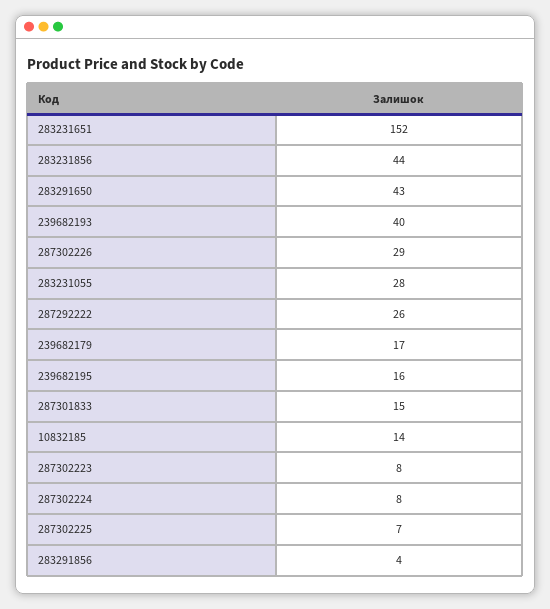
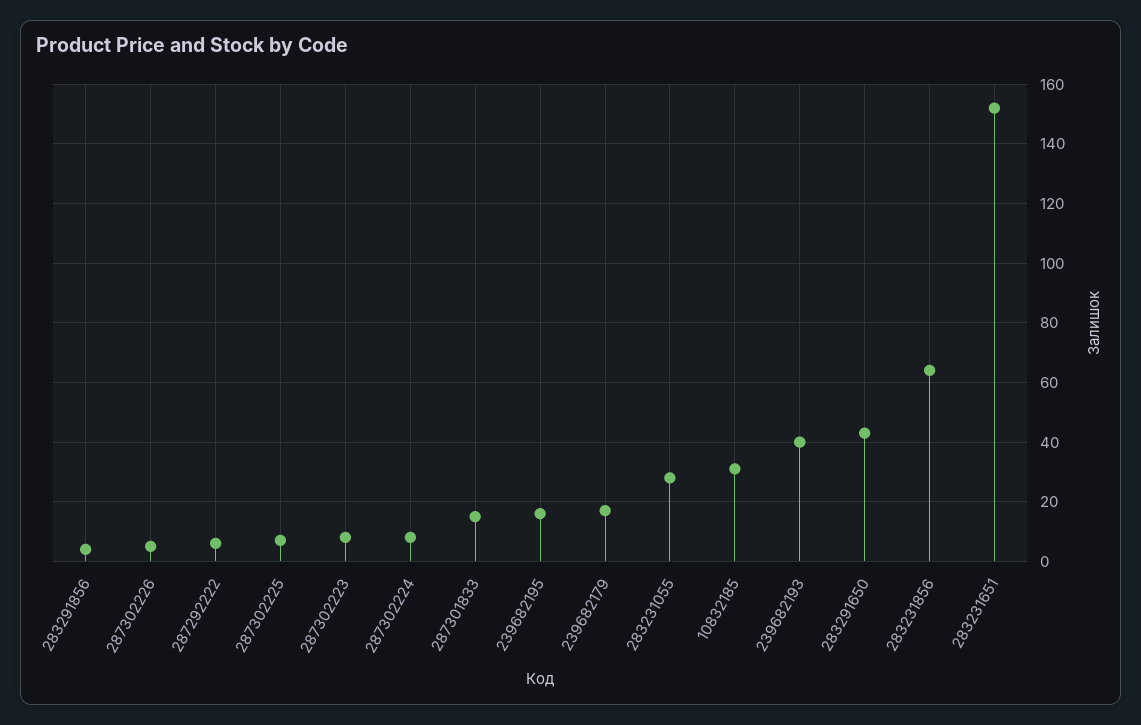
  {
    "283231651": 152,
-   "283231856": 44,
+   "283231856": 65,
    "283291650": 43,
    "239682193": 40,
-   "287302226": 29,
+   "287302226": 5,
    "283231055": 28,
-   "287292222": 26,
+   "287292222": 5,
    "239682179": 17,
    "239682195": 16,
    "287301833": 15,
-   "10832185": 14,
+   "10832185": 30,
    "287302223": 8,
    "287302224": 8,
    "287302225": 7,
    "283291856": 4
  }

